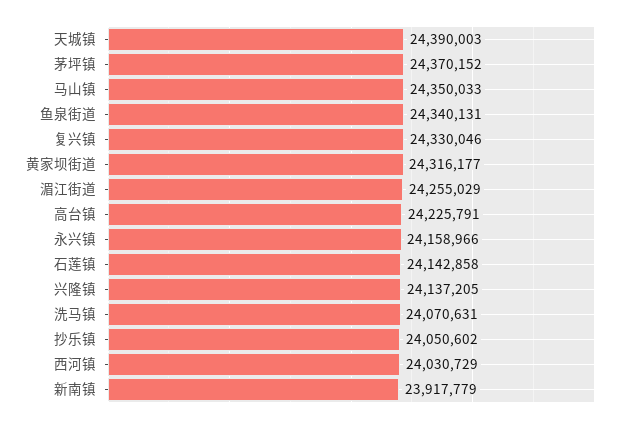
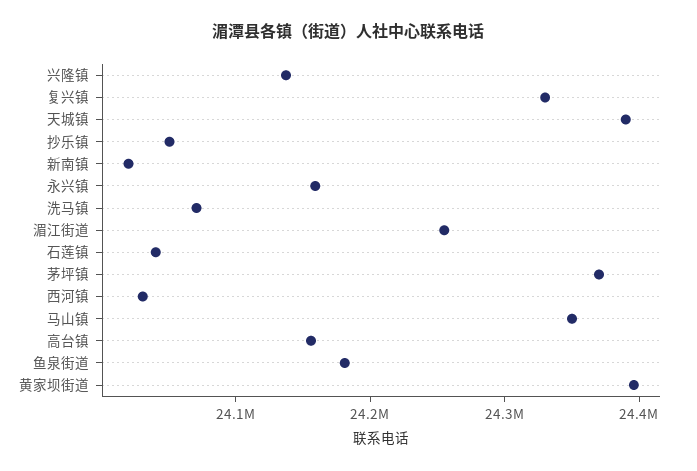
  {
    "天城镇": 24390003,
    "茅坪镇": 24370152,
    "马山镇": 24350033,
-   "鱼泉街道": 24340131,
+   "鱼泉街道": 24180000,
    "复兴镇": 24330046,
-   "黄家坝街道": 24316177,
+   "黄家坝街道": 24400000,
    "湄江街道": 24255029,
-   "高台镇": 24225791,
+   "高台镇": 24160000,
    "永兴镇": 24158966,
-   "石莲镇": 24142858,
+   "石莲镇": 24040000,
    "兴隆镇": 24137205,
    "洗马镇": 24070631,
    "抄乐镇": 24050602,
    "西河镇": 24030729,
-   "新南镇": 23917779
+   "新南镇": 24020000
  }

